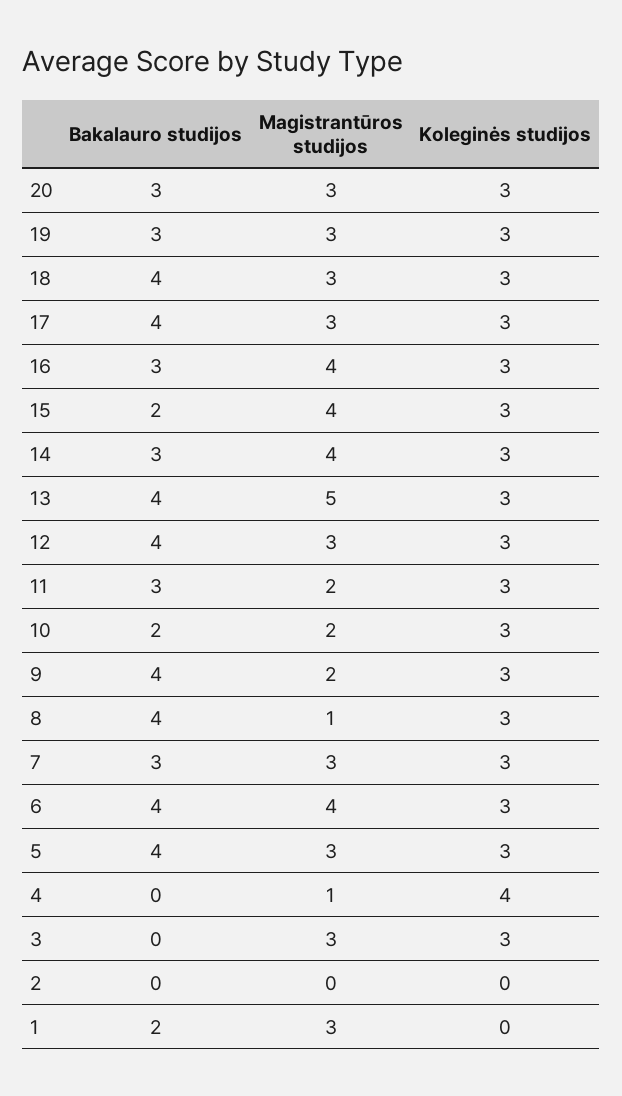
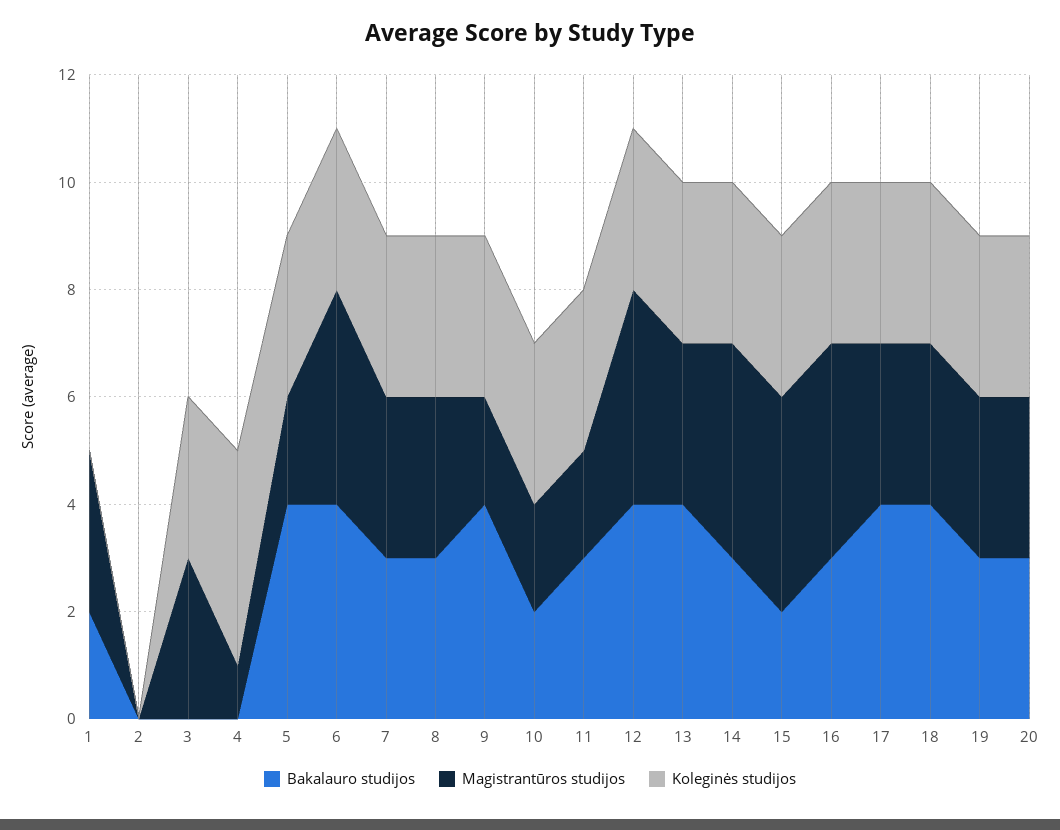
  {
    "Bakalauro studijos": {
      "20": 3,
      "19": 3,
      "18": 4,
      "17": 4,
      "16": 3,
      "15": 2,
      "14": 3,
      "13": 4,
      "12": 4,
      "11": 3,
      "10": 2,
      "9": 4,
-     "8": 4,
+     "8": 3,
      "7": 3,
      "6": 4,
      "5": 4,
      "4": 0,
      "3": 0,
      "2": 0,
      "1": 2
    },
    "Magistrantūros studijos": {
      "20": 3,
      "19": 3,
      "18": 3,
      "17": 3,
      "16": 4,
      "15": 4,
      "14": 4,
-     "13": 5,
+     "13": 3,
-     "12": 3,
+     "12": 4,
      "11": 2,
      "10": 2,
      "9": 2,
-     "8": 1,
+     "8": 3,
      "7": 3,
      "6": 4,
-     "5": 3,
+     "5": 2,
      "4": 1,
      "3": 3,
      "2": 0,
      "1": 3
    },
    "Koleginės studijos": {
      "20": 3,
      "19": 3,
      "18": 3,
      "17": 3,
      "16": 3,
      "15": 3,
      "14": 3,
      "13": 3,
      "12": 3,
      "11": 3,
      "10": 3,
      "9": 3,
      "8": 3,
      "7": 3,
      "6": 3,
      "5": 3,
      "4": 4,
      "3": 3,
      "2": 0,
      "1": 0
    }
  }

